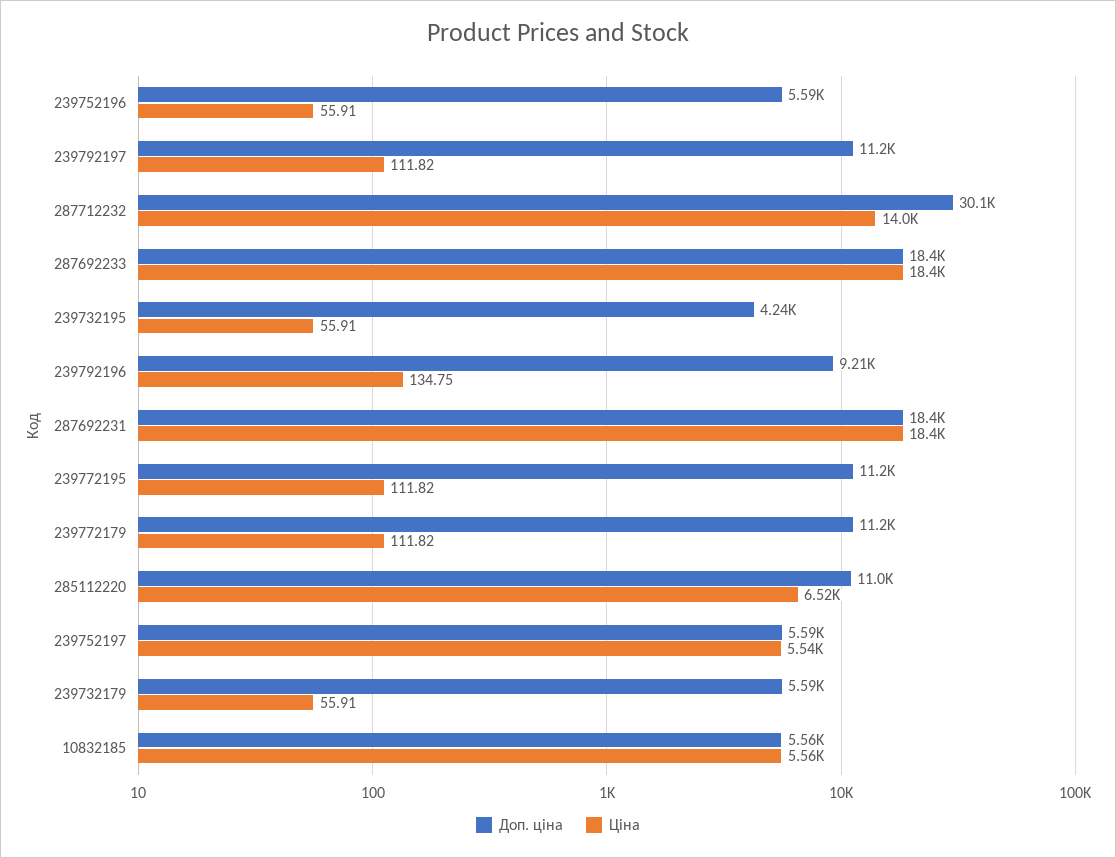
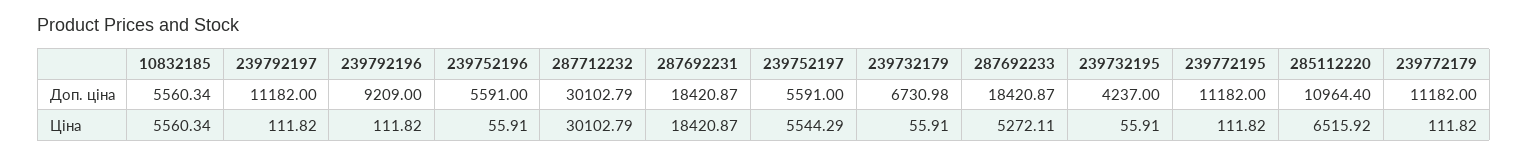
  {
    "Доп. ціна": {
      "239752196": 5591,
      "239792197": 11182,
      "287712232": 30102.79,
      "287692233": 18420.87,
      "239732195": 4237,
      "239792196": 9209,
      "287692231": 18420.87,
      "239772195": 11182,
      "239772179": 11182,
      "285112220": 10964.4,
      "239752197": 5591,
-     "239732179": 5590,
+     "239732179": 6730.98,
      "10832185": 5560.34
    },
    "Ціна": {
      "239752196": 55.91,
      "239792197": 111.82,
-     "287712232": 14000,
+     "287712232": 30102.79,
-     "287692233": 18400,
+     "287692233": 5272.11,
      "239732195": 55.91,
-     "239792196": 134.75,
+     "239792196": 111.82,
      "287692231": 18420.87,
      "239772195": 111.82,
      "239772179": 111.82,
      "285112220": 6515.92,
      "239752197": 5544.29,
      "239732179": 55.91,
      "10832185": 5560.34
    }
  }

